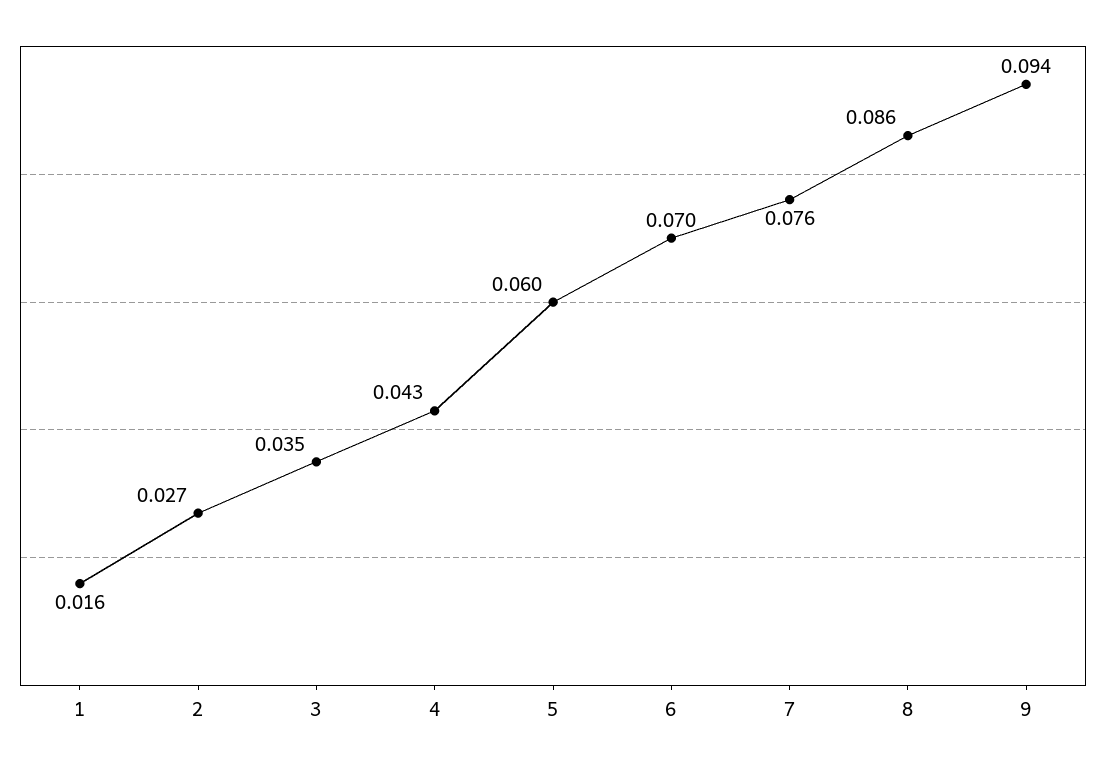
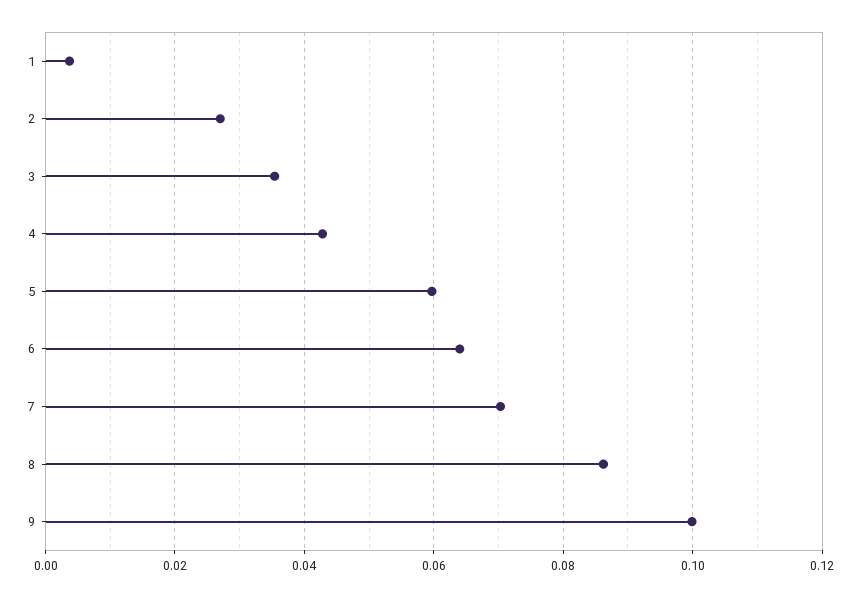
  {
-   "1": 0.016,
+   "1": 0.004,
    "2": 0.027,
    "3": 0.035,
    "4": 0.043,
    "5": 0.06,
-   "6": 0.07,
+   "6": 0.064,
-   "7": 0.076,
+   "7": 0.07,
    "8": 0.086,
-   "9": 0.094
+   "9": 0.1
  }

